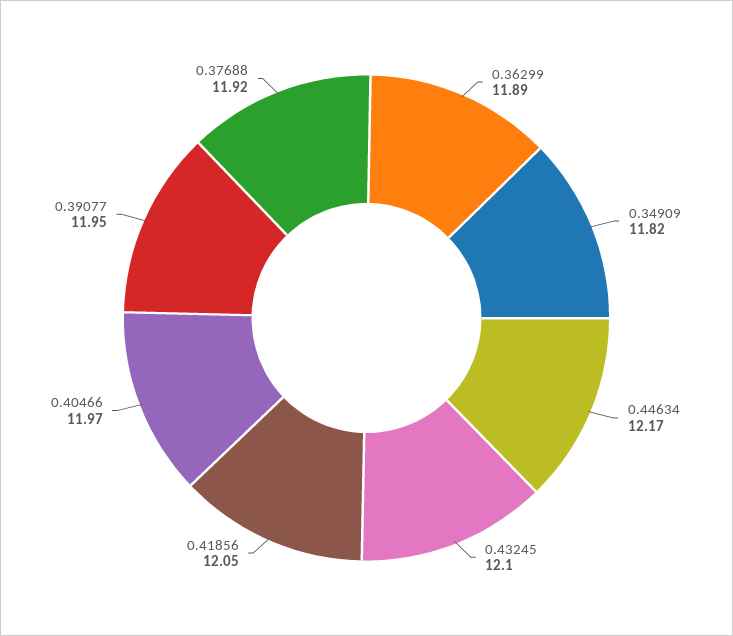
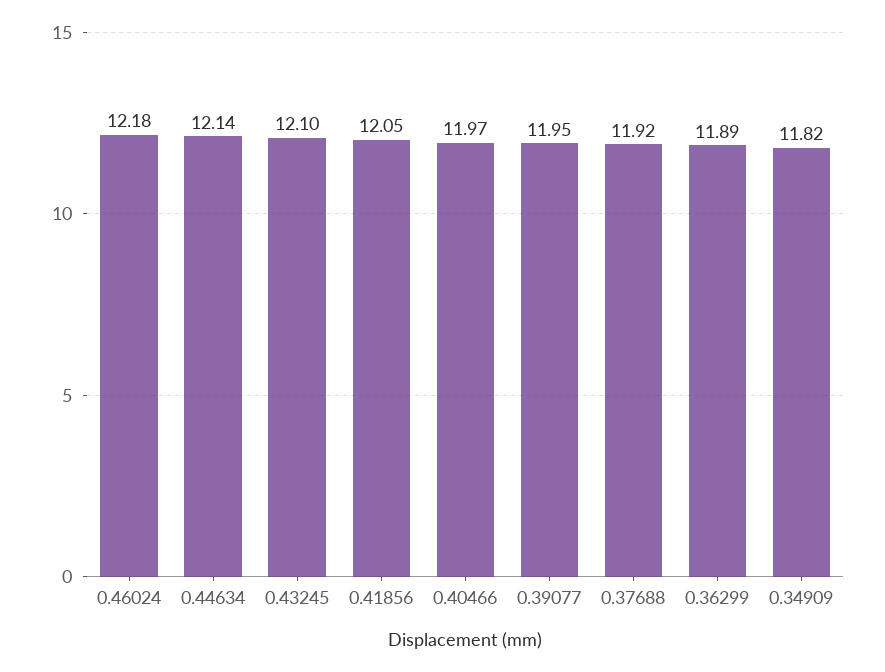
  {
    "0.36299": 11.89,
    "0.34909": 11.82,
-   "0.44634": 12.17,
+   "0.44634": 12.14,
    "0.43245": 12.1,
    "0.41856": 12.05,
    "0.40466": 11.97,
    "0.39077": 11.95,
-   "0.37688": 11.92
+   "0.37688": 11.92,
+   "0.46024": 12.18
  }

